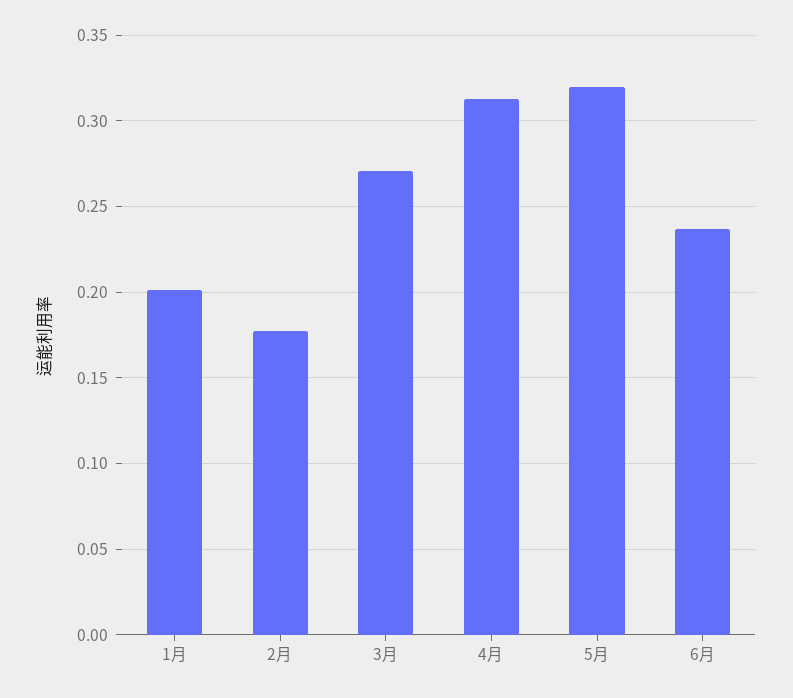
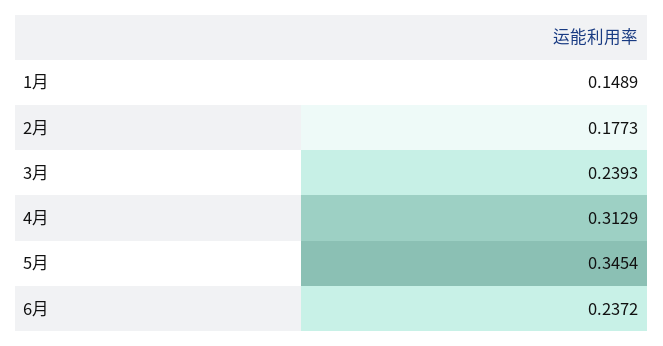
  {
-   "1月": 0.2,
+   "1月": 0.1489,
    "2月": 0.1773,
-   "3月": 0.27,
+   "3月": 0.2393,
    "4月": 0.3129,
-   "5月": 0.32,
+   "5月": 0.3454,
    "6月": 0.2372
  }

